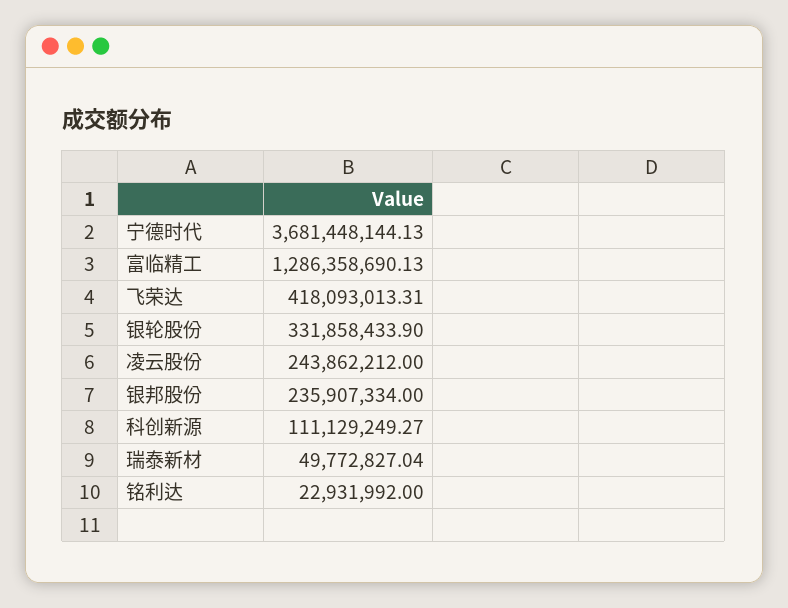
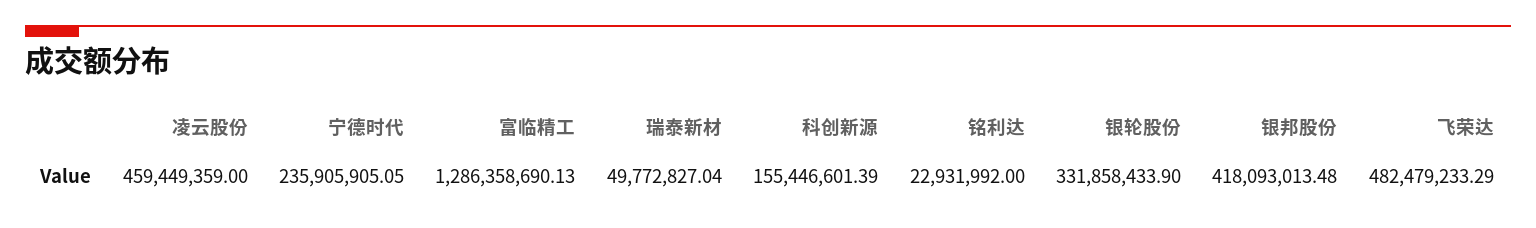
  {
-   "宁德时代": 3681448144.13,
+   "宁德时代": 235905905.05,
    "富临精工": 1286358690.13,
-   "飞荣达": 418093013.31,
+   "飞荣达": 482479233.29,
    "银轮股份": 331858433.9,
-   "凌云股份": 243862212,
+   "凌云股份": 459449359,
-   "银邦股份": 235907334,
+   "银邦股份": 418093013.48,
-   "科创新源": 111129249.27,
+   "科创新源": 155446601.39,
    "瑞泰新材": 49772827.04,
    "铭利达": 22931992
  }

